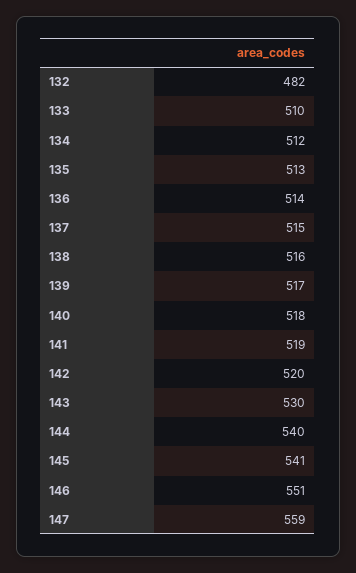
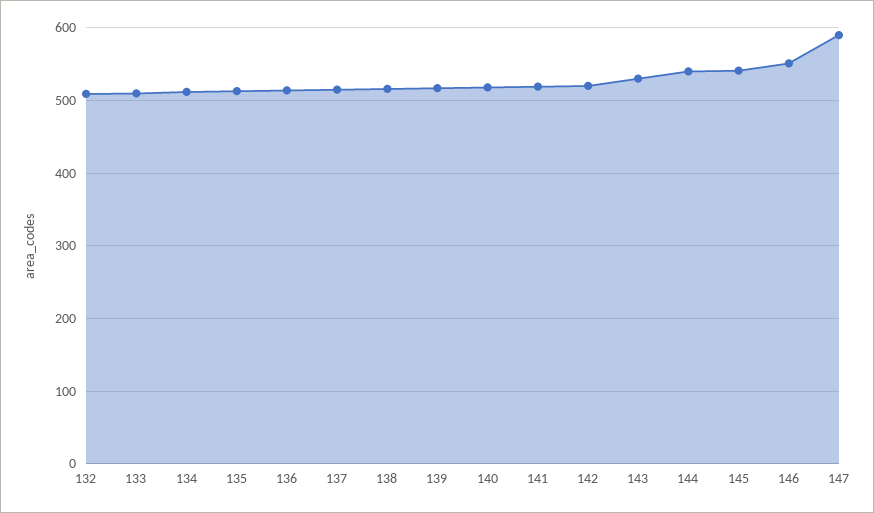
  {
-   "132": 482,
+   "132": 510,
    "133": 510,
    "134": 512,
    "135": 513,
    "136": 514,
    "137": 515,
    "138": 516,
    "139": 517,
    "140": 518,
    "141": 519,
    "142": 520,
    "143": 530,
    "144": 540,
    "145": 541,
    "146": 551,
-   "147": 559
+   "147": 590
  }

